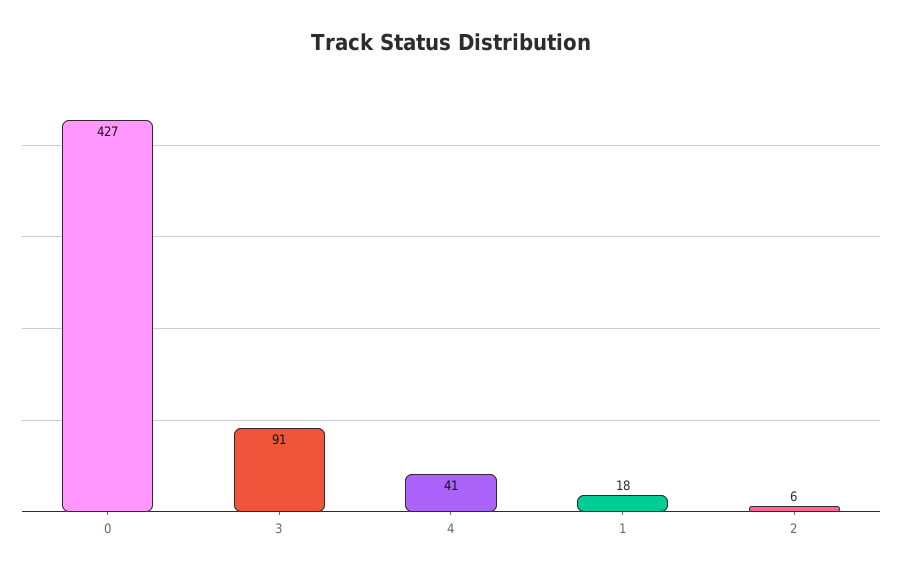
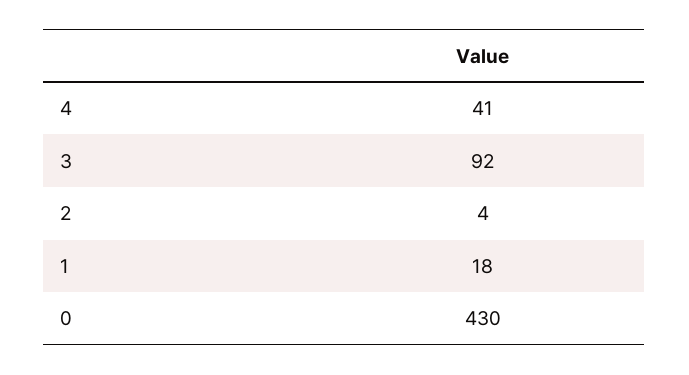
  {
-   "0": 427,
+   "0": 430,
-   "3": 91,
+   "3": 92,
    "4": 41,
    "1": 18,
-   "2": 6
+   "2": 4
  }

